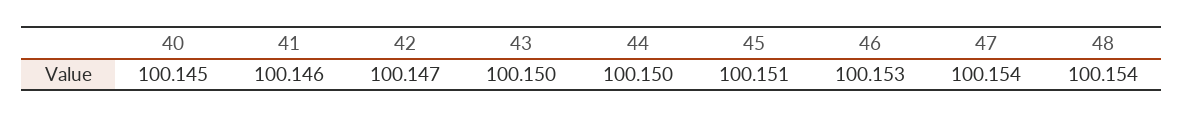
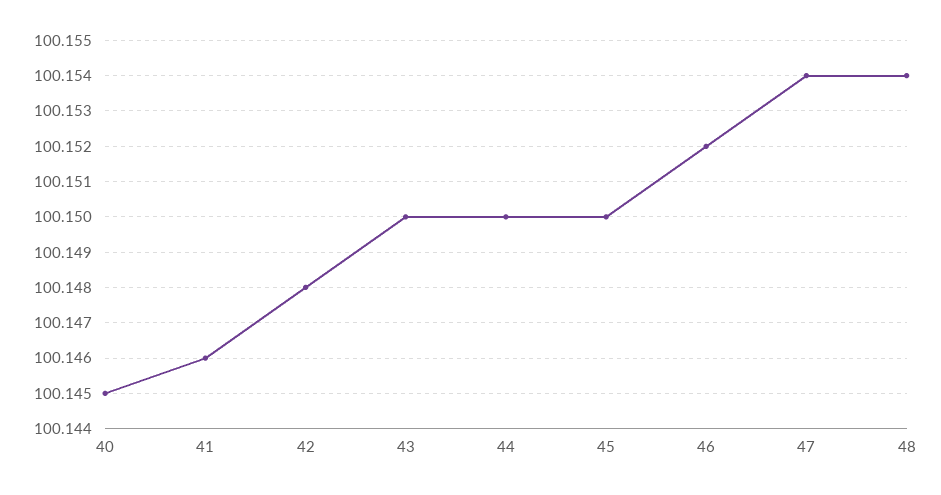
  {
    "40": 100.145,
    "41": 100.146,
-   "42": 100.147,
+   "42": 100.148,
    "43": 100.15,
    "44": 100.15,
-   "45": 100.151,
+   "45": 100.15,
-   "46": 100.153,
+   "46": 100.152,
    "47": 100.154,
    "48": 100.154
  }

